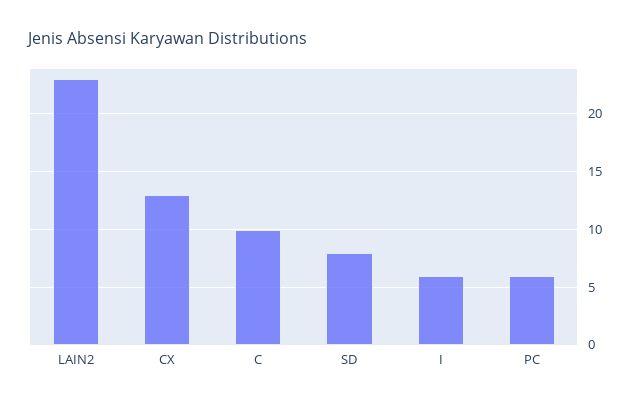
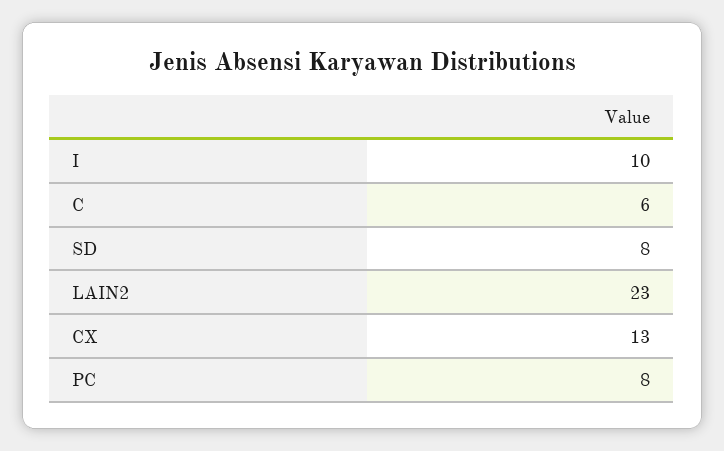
  {
    "LAIN2": 23,
    "CX": 13,
-   "C": 10,
+   "C": 6,
    "SD": 8,
-   "I": 6,
+   "I": 10,
-   "PC": 6
+   "PC": 8
  }

